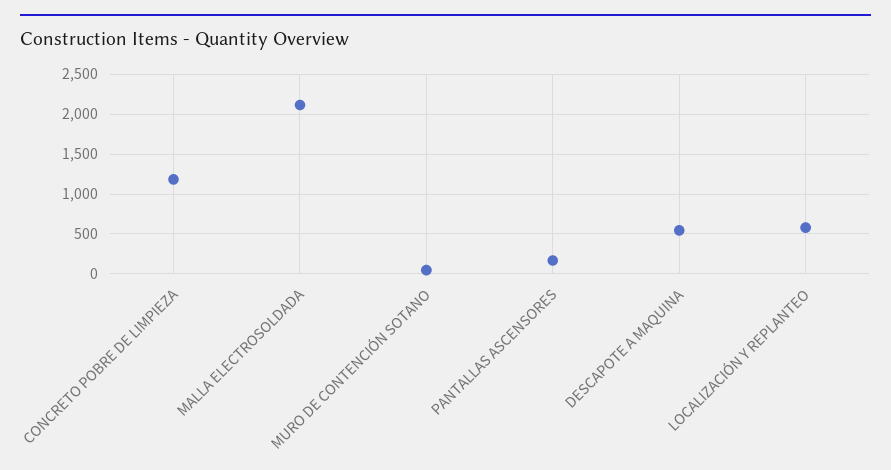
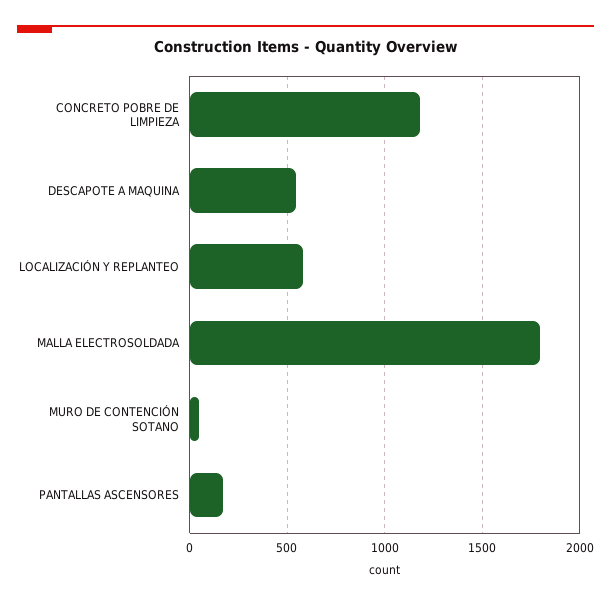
  {
    "CONCRETO POBRE DE LIMPIEZA": 1200,
-   "MALLA ELECTROSOLDADA": 2100,
+   "MALLA ELECTROSOLDADA": 1800,
    "MURO DE CONTENCIÓN SOTANO": 50,
    "PANTALLAS ASCENSORES": 150,
    "DESCAPOTE A MAQUINA": 550,
    "LOCALIZACIÓN Y REPLANTEO": 600
  }

